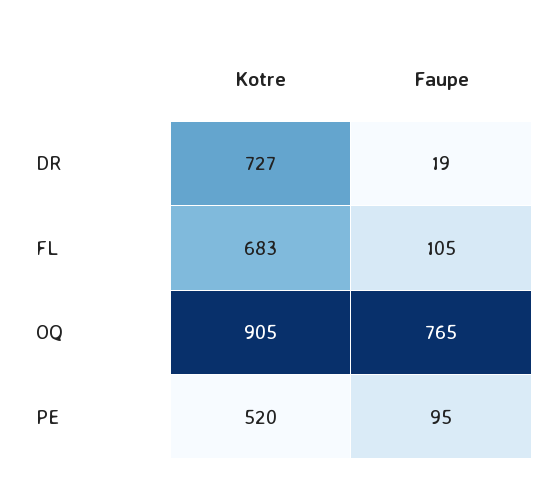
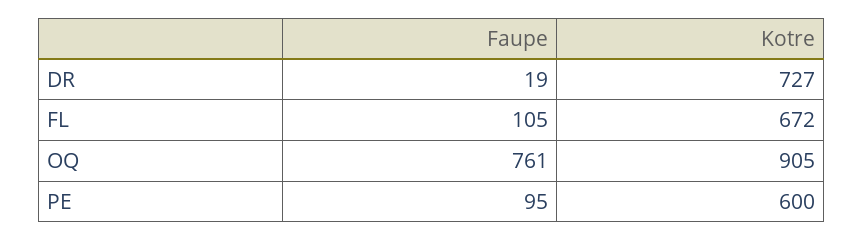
  {
    "Kotre": {
      "DR": 727,
-     "FL": 683,
+     "FL": 672,
      "OQ": 905,
-     "PE": 520
+     "PE": 600
    },
    "Faupe": {
      "DR": 19,
      "FL": 105,
-     "OQ": 765,
+     "OQ": 761,
      "PE": 95
    }
  }

